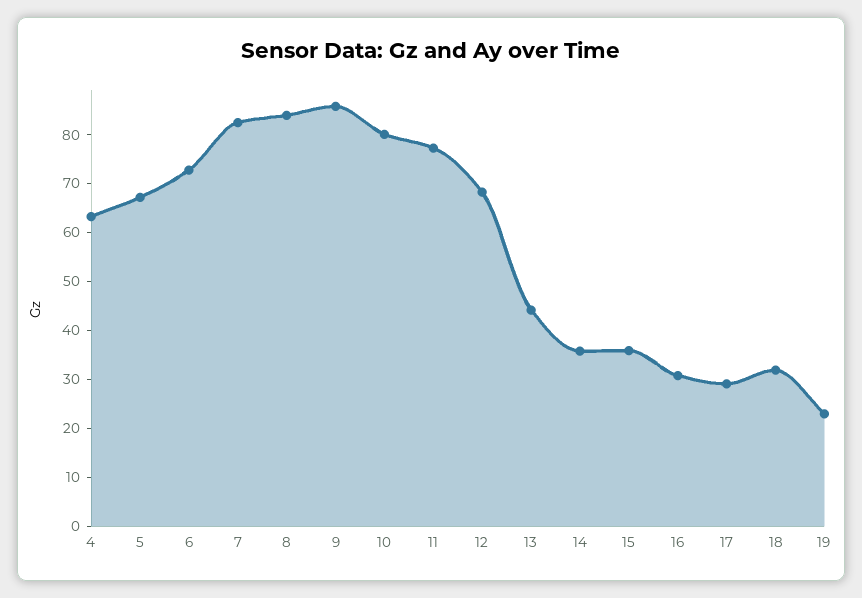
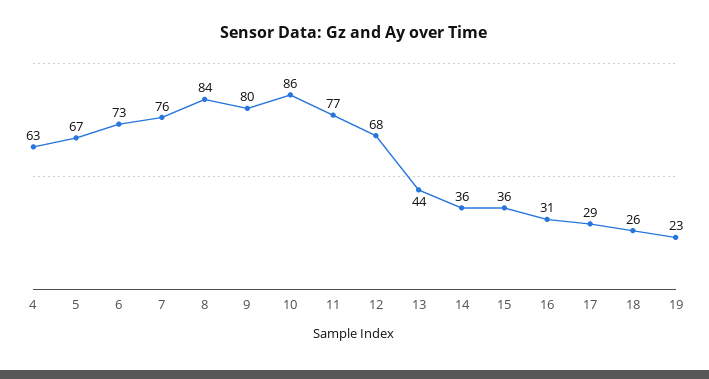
  {
    "4": 63,
    "5": 67,
    "6": 73,
-   "7": 82,
+   "7": 76,
    "8": 84,
-   "9": 86,
+   "9": 80,
-   "10": 80,
+   "10": 86,
    "11": 77,
    "12": 68,
    "13": 44,
    "14": 36,
    "15": 36,
    "16": 31,
    "17": 29,
-   "18": 32,
+   "18": 26,
    "19": 23
  }

